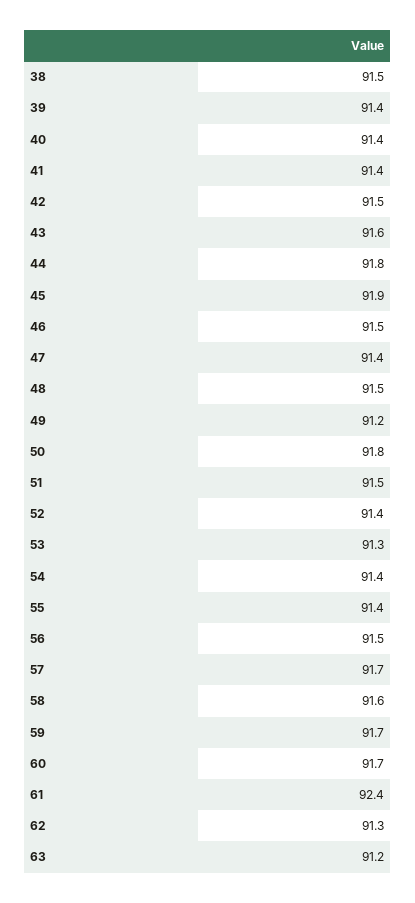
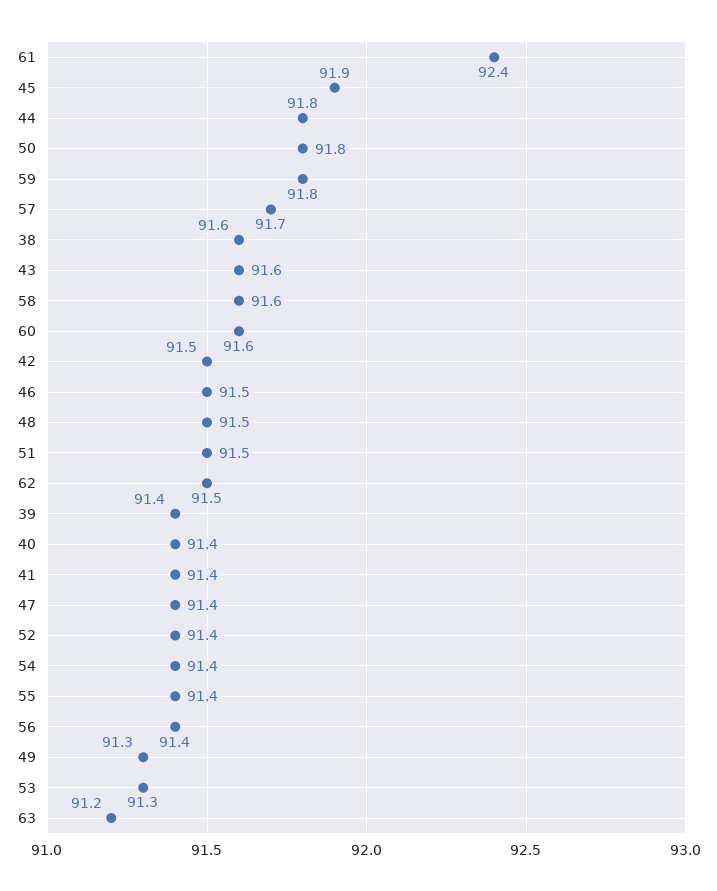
  {
-   "38": 91.5,
+   "38": 91.6,
    "39": 91.4,
    "40": 91.4,
    "41": 91.4,
    "42": 91.5,
    "43": 91.6,
    "44": 91.8,
    "45": 91.9,
    "46": 91.5,
    "47": 91.4,
    "48": 91.5,
-   "49": 91.2,
+   "49": 91.3,
    "50": 91.8,
    "51": 91.5,
    "52": 91.4,
    "53": 91.3,
    "54": 91.4,
    "55": 91.4,
-   "56": 91.5,
+   "56": 91.4,
    "57": 91.7,
    "58": 91.6,
-   "59": 91.7,
+   "59": 91.8,
-   "60": 91.7,
+   "60": 91.6,
    "61": 92.4,
-   "62": 91.3,
+   "62": 91.5,
    "63": 91.2
  }

